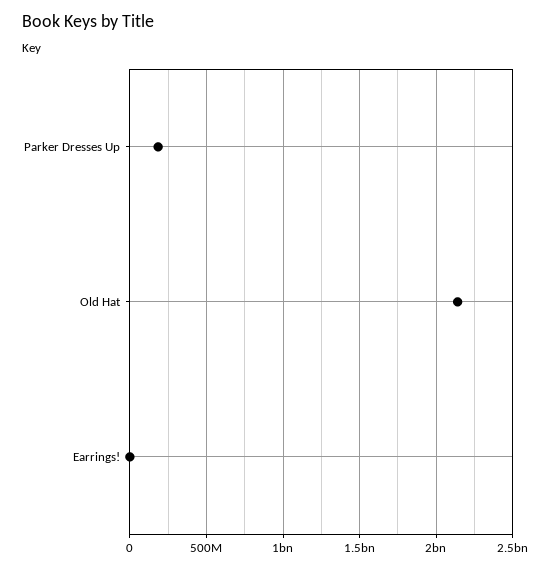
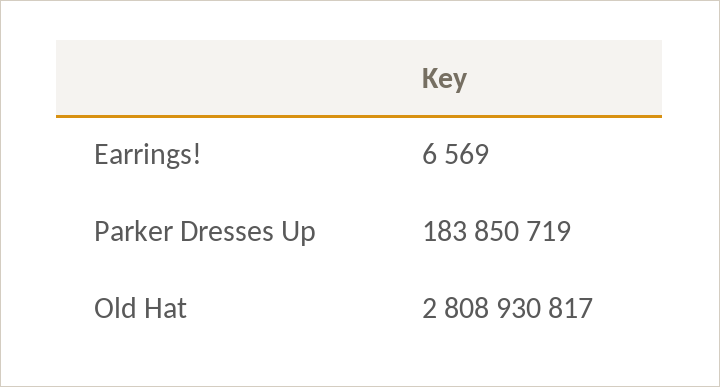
  {
    "Parker Dresses Up": 183850719,
-   "Old Hat": 2150000000,
+   "Old Hat": 2808930817,
    "Earrings!": 6569
  }

